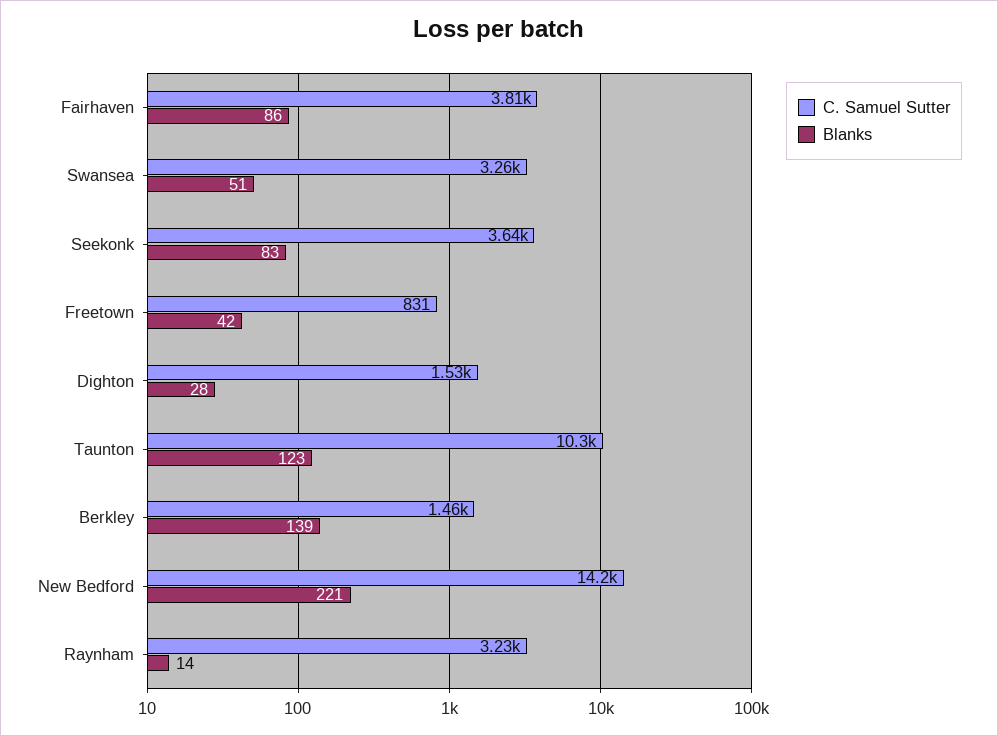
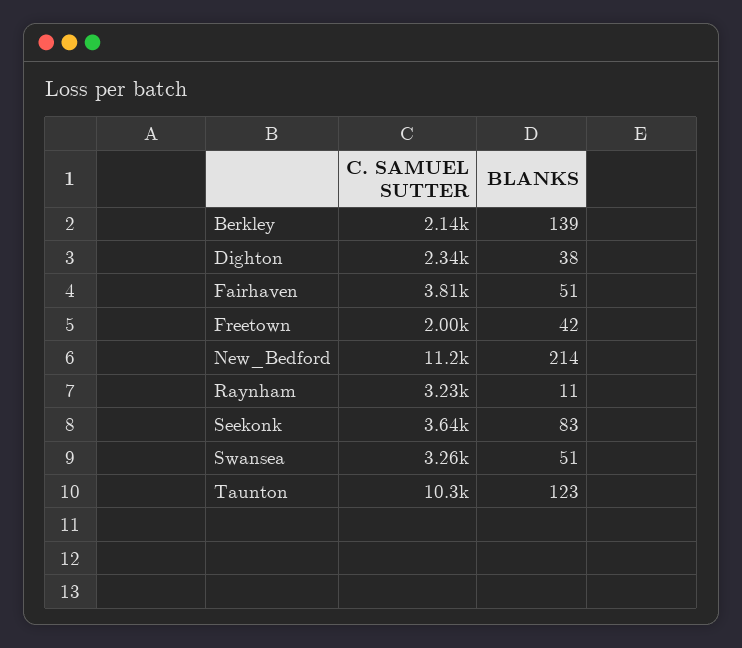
  {
    "C. Samuel Sutter": {
      "Fairhaven": 3810,
      "Swansea": 3260,
      "Seekonk": 3640,
-     "Freetown": 831,
+     "Freetown": 2000,
-     "Dighton": 1530,
+     "Dighton": 2340,
      "Taunton": 10300,
-     "Berkley": 1460,
+     "Berkley": 2140,
-     "New Bedford": 14200,
+     "New Bedford": 11200,
      "Raynham": 3230
    },
    "Blanks": {
-     "Fairhaven": 86,
+     "Fairhaven": 51,
      "Swansea": 51,
      "Seekonk": 83,
      "Freetown": 42,
-     "Dighton": 28,
+     "Dighton": 38,
      "Taunton": 123,
      "Berkley": 139,
-     "New Bedford": 221,
+     "New Bedford": 214,
-     "Raynham": 14
+     "Raynham": 11
    }
  }

